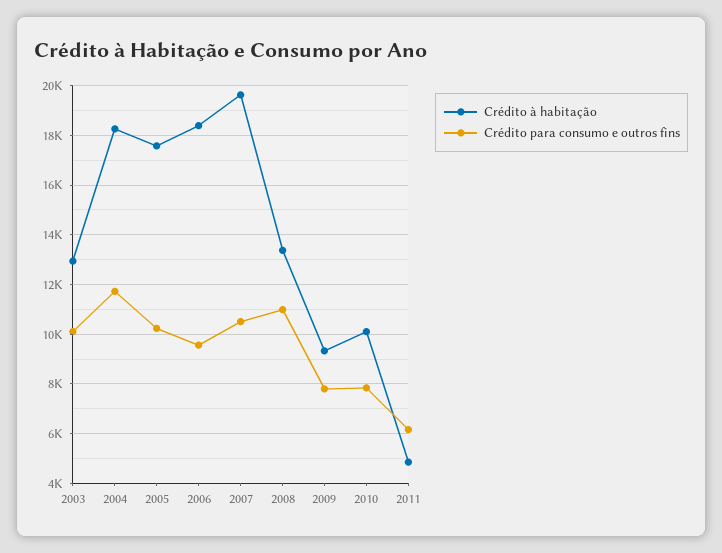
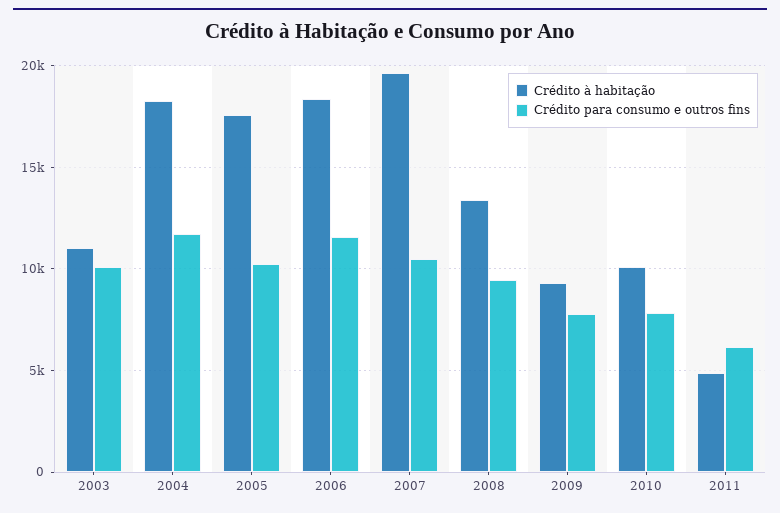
  {
    "Crédito à habitação": {
-     "2003": 13000,
+     "2003": 11000,
      "2004": 18250,
      "2005": 17500,
      "2006": 18500,
      "2007": 19750,
      "2008": 13500,
      "2009": 9250,
      "2010": 10000,
      "2011": 4750
    },
    "Crédito para consumo e outros fins": {
      "2003": 10000,
      "2004": 11750,
      "2005": 10250,
-     "2006": 9500,
+     "2006": 11500,
      "2007": 10500,
-     "2008": 11000,
+     "2008": 9500,
      "2009": 7750,
      "2010": 7750,
      "2011": 6250
    }
  }

